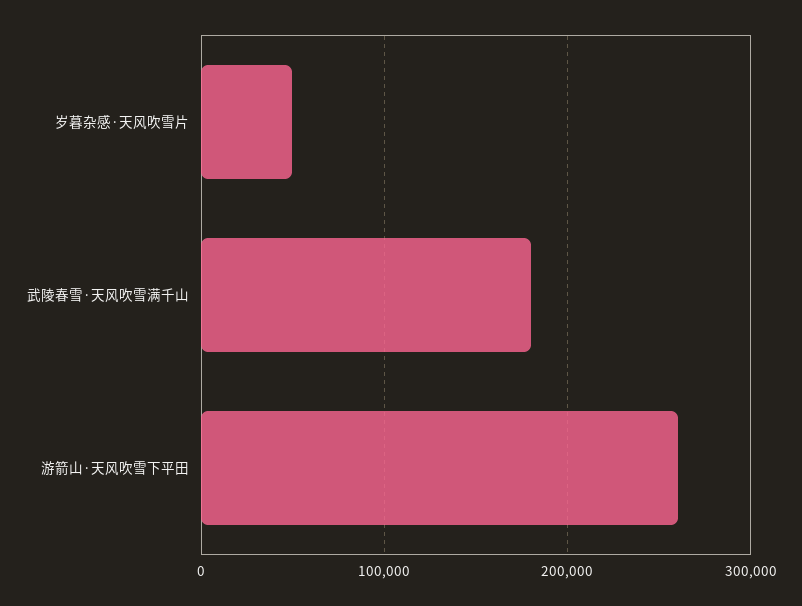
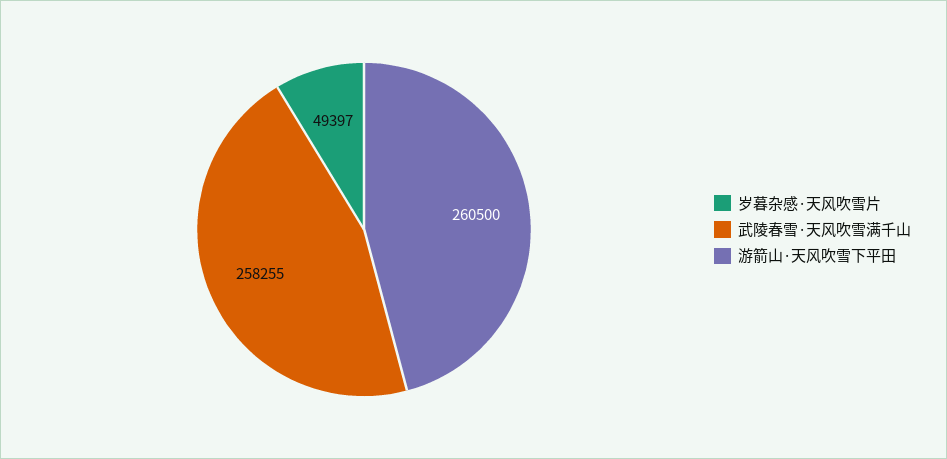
  {
    "岁暮杂感·天风吹雪片": 49397,
-   "武陵春雪·天风吹雪满千山": 180000,
+   "武陵春雪·天风吹雪满千山": 258255,
    "游箭山·天风吹雪下平田": 260500
  }

